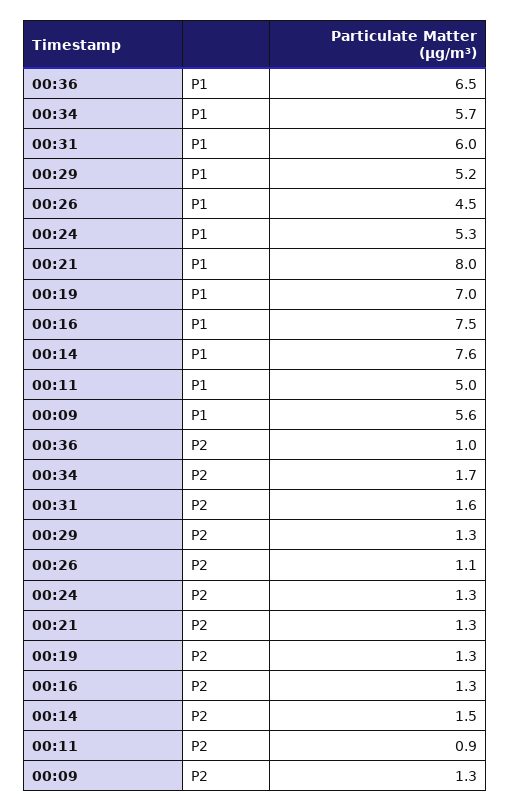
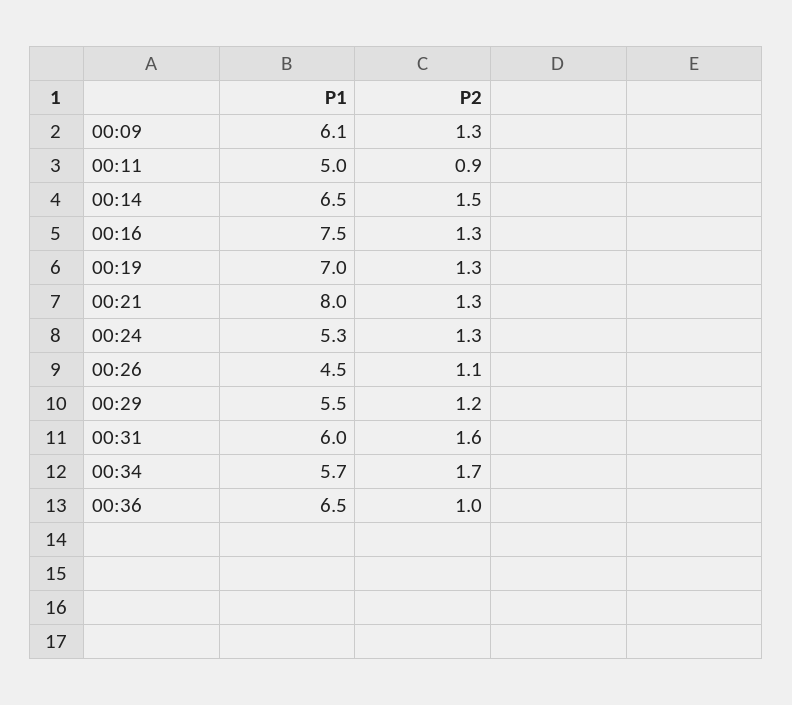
  {
    "00:36": {
      "P1": 6.5,
      "P2": 1
    },
    "00:34": {
      "P1": 5.7,
      "P2": 1.7
    },
    "00:31": {
      "P1": 6,
      "P2": 1.6
    },
    "00:29": {
-     "P1": 5.2,
+     "P1": 5.5,
-     "P2": 1.3
+     "P2": 1.2
    },
    "00:26": {
      "P1": 4.5,
      "P2": 1.1
    },
    "00:24": {
      "P1": 5.3,
      "P2": 1.3
    },
    "00:21": {
      "P1": 8,
      "P2": 1.3
    },
    "00:19": {
      "P1": 7,
      "P2": 1.3
    },
    "00:16": {
      "P1": 7.5,
      "P2": 1.3
    },
    "00:14": {
-     "P1": 7.6,
+     "P1": 6.5,
      "P2": 1.5
    },
    "00:11": {
      "P1": 5,
      "P2": 0.9
    },
    "00:09": {
-     "P1": 5.6,
+     "P1": 6.1,
      "P2": 1.3
    }
  }

